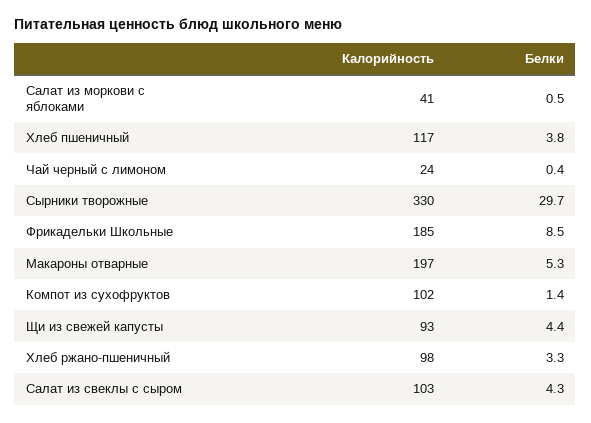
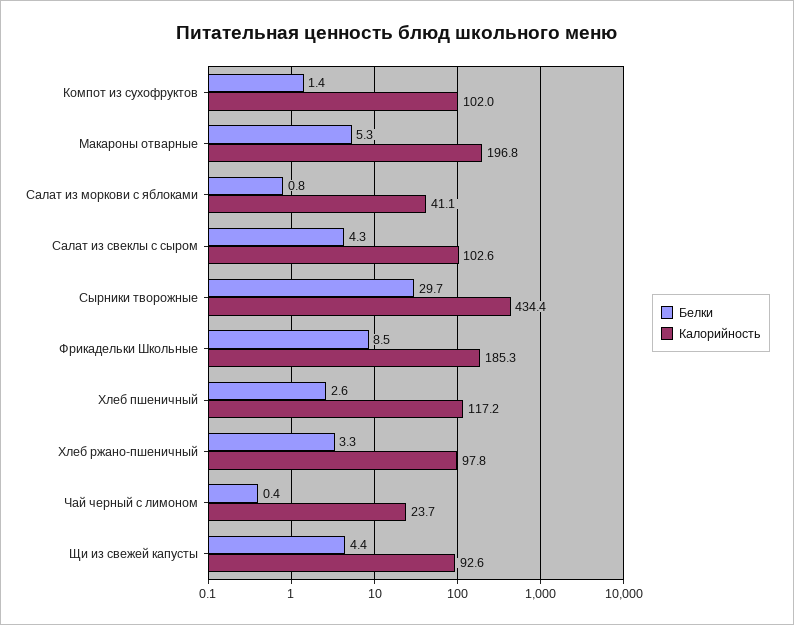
  {
    "Калорийность": {
      "Салат из моркови с яблоками": 41.1,
      "Хлеб пшеничный": 117.2,
      "Чай черный с лимоном": 23.7,
-     "Сырники творожные": 330,
+     "Сырники творожные": 434.4,
      "Фрикадельки Школьные": 185.3,
      "Макароны отварные": 196.8,
      "Компот из сухофруктов": 102,
      "Щи из свежей капусты": 92.6,
      "Хлеб ржано-пшеничный": 97.8,
      "Салат из свеклы с сыром": 102.6
    },
    "Белки": {
-     "Салат из моркови с яблоками": 0.5,
+     "Салат из моркови с яблоками": 0.8,
-     "Хлеб пшеничный": 3.8,
+     "Хлеб пшеничный": 2.6,
      "Чай черный с лимоном": 0.4,
      "Сырники творожные": 29.7,
      "Фрикадельки Школьные": 8.5,
      "Макароны отварные": 5.3,
      "Компот из сухофруктов": 1.4,
      "Щи из свежей капусты": 4.4,
      "Хлеб ржано-пшеничный": 3.3,
      "Салат из свеклы с сыром": 4.3
    }
  }

